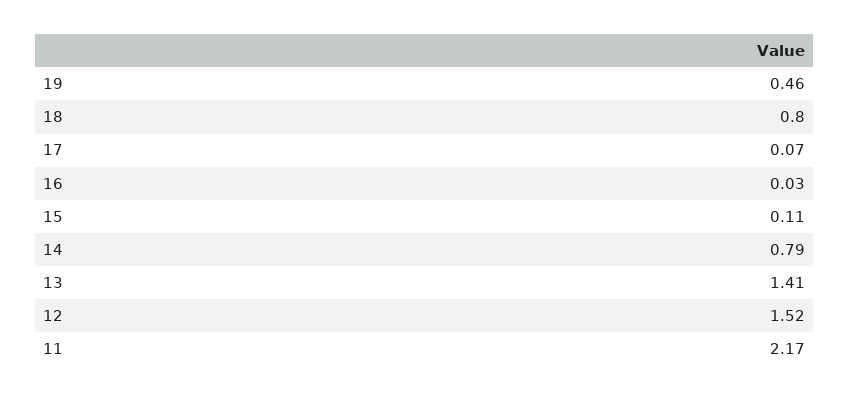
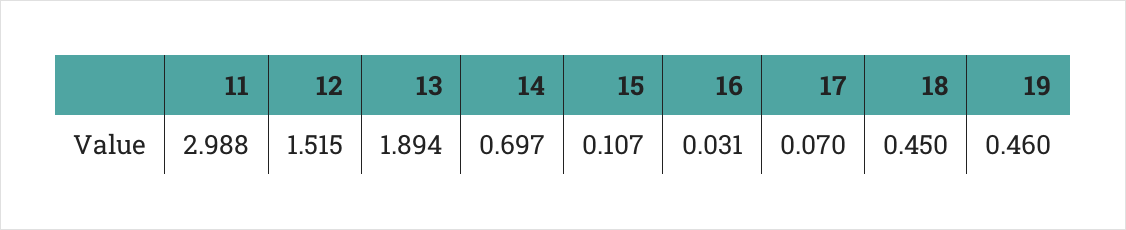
  {
    "19": 0.46,
-   "18": 0.8,
+   "18": 0.45,
    "17": 0.07,
    "16": 0.031,
    "15": 0.107,
-   "14": 0.79,
+   "14": 0.697,
-   "13": 1.41,
+   "13": 1.894,
    "12": 1.515,
-   "11": 2.17
+   "11": 2.988
  }

